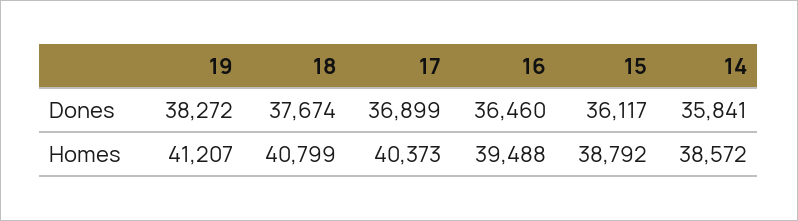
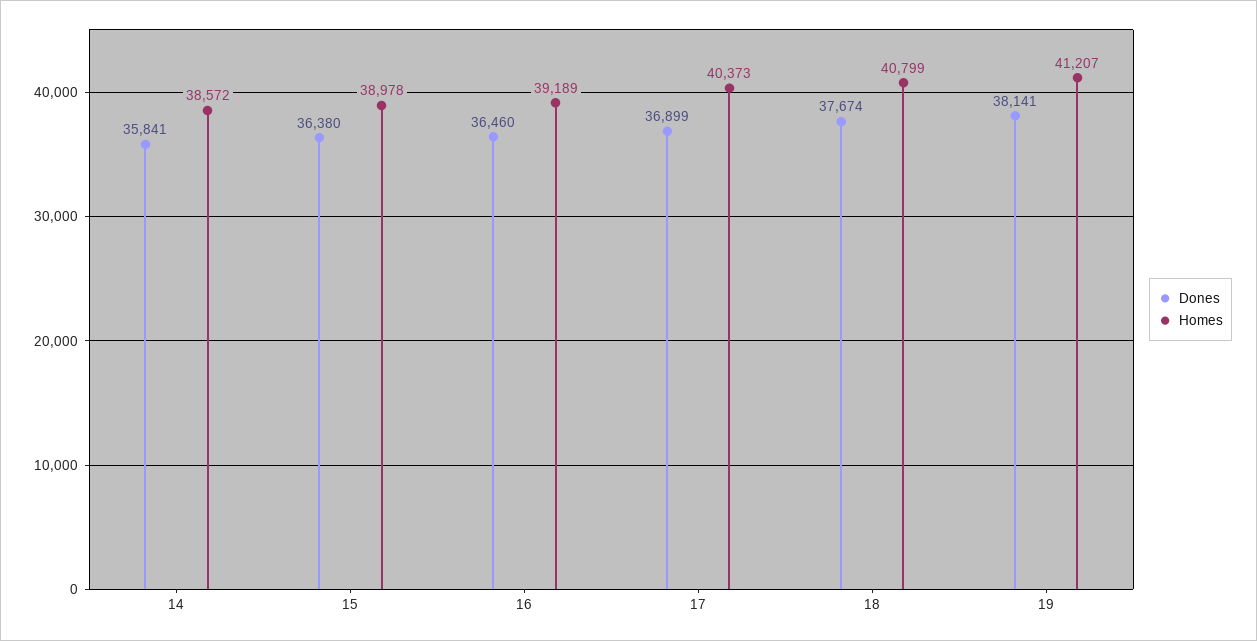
  {
    "Dones": {
-     "19": 38272,
+     "19": 38141,
      "18": 37674,
      "17": 36899,
      "16": 36460,
-     "15": 36117,
+     "15": 36380,
      "14": 35841
    },
    "Homes": {
      "19": 41207,
      "18": 40799,
      "17": 40373,
-     "16": 39488,
+     "16": 39189,
-     "15": 38792,
+     "15": 38978,
      "14": 38572
    }
  }

